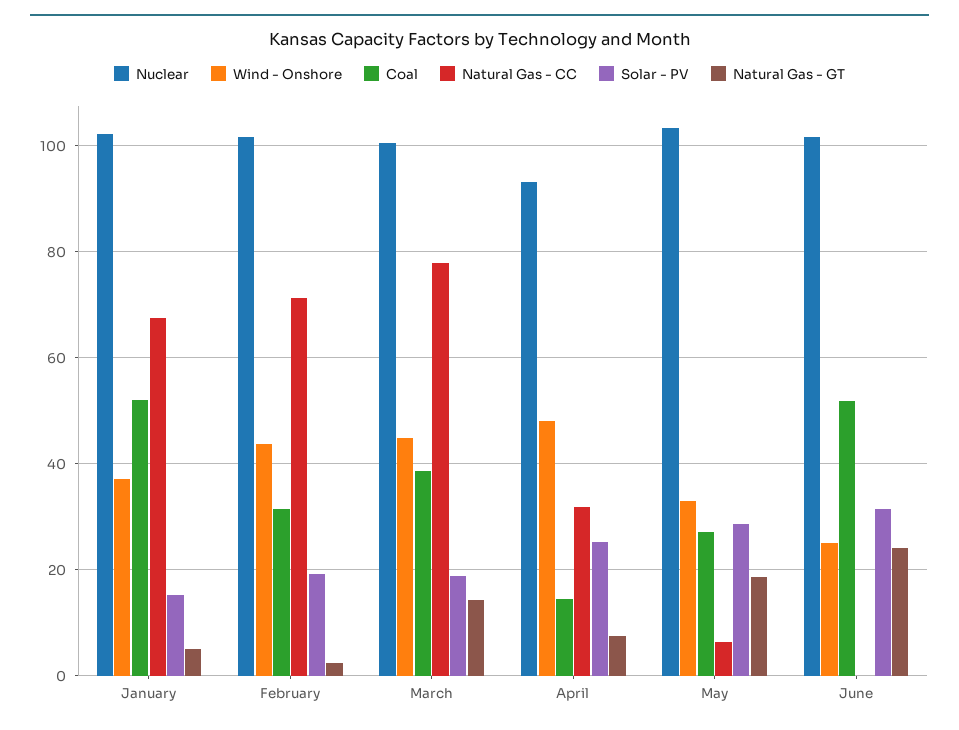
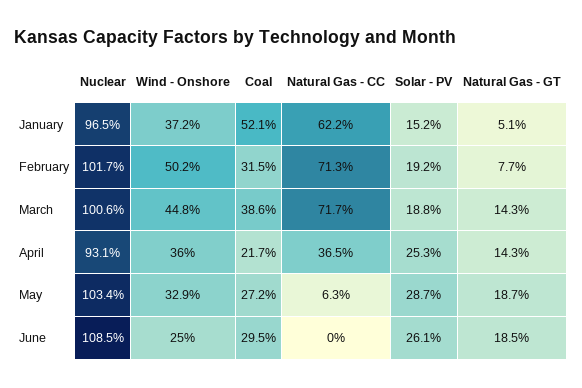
  {
    "Nuclear": {
-     "January": 102,
+     "January": 96.5,
      "February": 101.7,
      "March": 100.6,
      "April": 93.1,
      "May": 103.4,
-     "June": 102
+     "June": 108.5
    },
    "Wind - Onshore": {
      "January": 37.2,
-     "February": 44,
+     "February": 50.2,
      "March": 44.8,
-     "April": 48,
+     "April": 36,
      "May": 32.9,
      "June": 25
    },
    "Coal": {
      "January": 52.1,
      "February": 31.5,
      "March": 38.6,
-     "April": 14,
+     "April": 21.7,
      "May": 27.2,
-     "June": 52
+     "June": 29.5
    },
    "Natural Gas - CC": {
-     "January": 68,
+     "January": 62.2,
      "February": 71.3,
-     "March": 78,
+     "March": 71.7,
-     "April": 32,
+     "April": 36.5,
      "May": 6.3,
      "June": 0
    },
    "Solar - PV": {
      "January": 15.2,
      "February": 19.2,
      "March": 18.8,
      "April": 25.3,
      "May": 28.7,
-     "June": 32
+     "June": 26.1
    },
    "Natural Gas - GT": {
      "January": 5.1,
-     "February": 2,
+     "February": 7.7,
      "March": 14.3,
-     "April": 8,
+     "April": 14.3,
      "May": 18.7,
-     "June": 24
+     "June": 18.5
    }
  }

